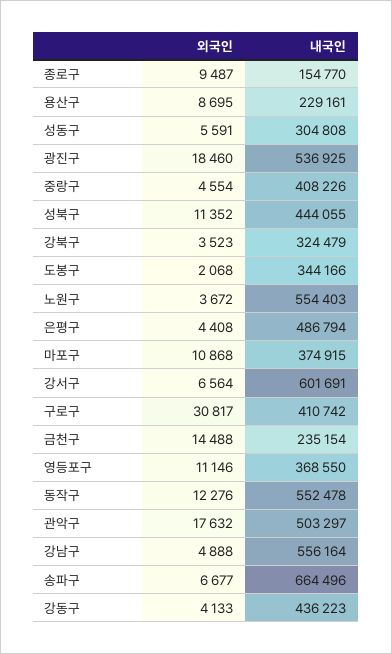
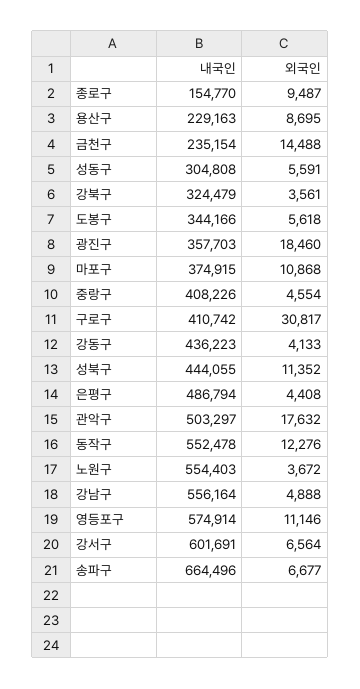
  {
    "외국인": {
      "종로구": 9487,
      "용산구": 8695,
      "성동구": 5591,
      "광진구": 18460,
      "중랑구": 4554,
      "성북구": 11352,
-     "강북구": 3523,
+     "강북구": 3561,
-     "도봉구": 2068,
+     "도봉구": 5618,
      "노원구": 3672,
      "은평구": 4408,
      "마포구": 10868,
      "강서구": 6564,
      "구로구": 30817,
      "금천구": 14488,
      "영등포구": 11146,
      "동작구": 12276,
      "관악구": 17632,
      "강남구": 4888,
      "송파구": 6677,
      "강동구": 4133
    },
    "내국인": {
      "종로구": 154770,
-     "용산구": 229161,
+     "용산구": 229163,
      "성동구": 304808,
-     "광진구": 536925,
+     "광진구": 357703,
      "중랑구": 408226,
      "성북구": 444055,
      "강북구": 324479,
      "도봉구": 344166,
      "노원구": 554403,
      "은평구": 486794,
      "마포구": 374915,
      "강서구": 601691,
      "구로구": 410742,
      "금천구": 235154,
-     "영등포구": 368550,
+     "영등포구": 574914,
      "동작구": 552478,
      "관악구": 503297,
      "강남구": 556164,
      "송파구": 664496,
      "강동구": 436223
    }
  }

